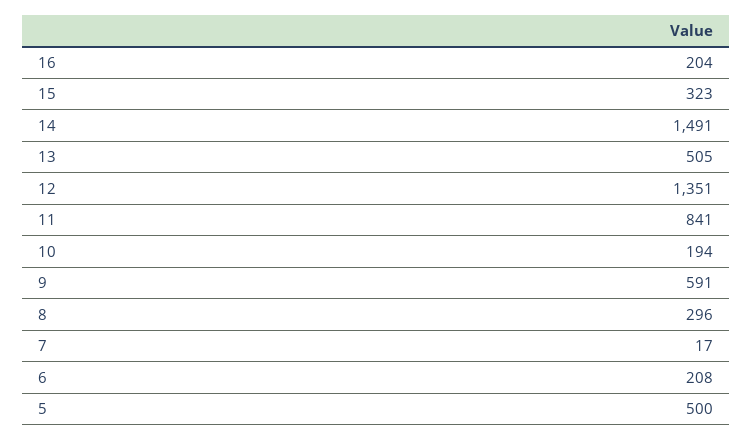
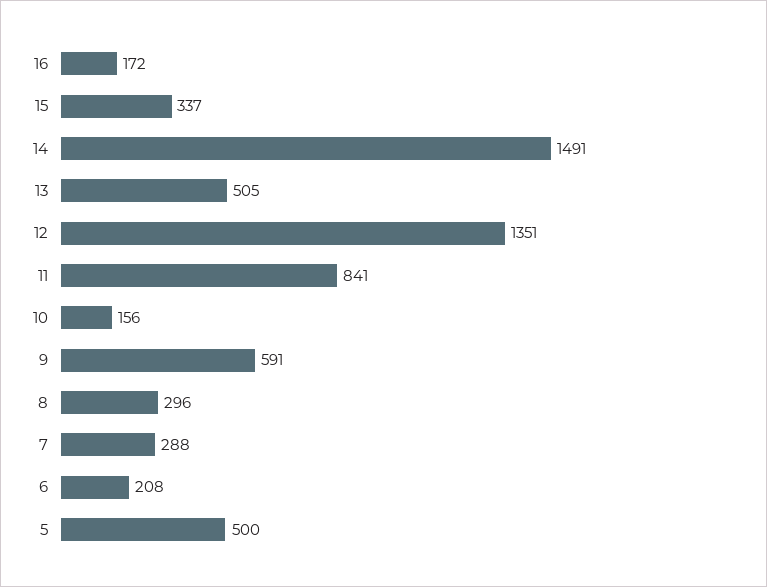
  {
-   "16": 204,
+   "16": 172,
-   "15": 323,
+   "15": 337,
    "14": 1491,
    "13": 505,
    "12": 1351,
    "11": 841,
-   "10": 194,
+   "10": 156,
    "9": 591,
    "8": 296,
-   "7": 17,
+   "7": 288,
    "6": 208,
    "5": 500
  }

